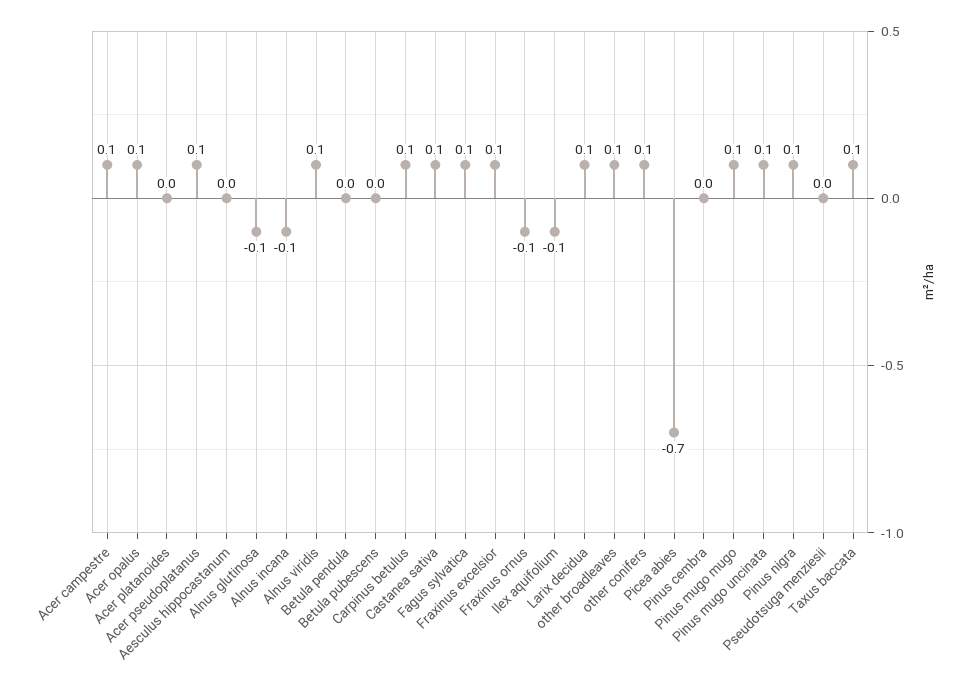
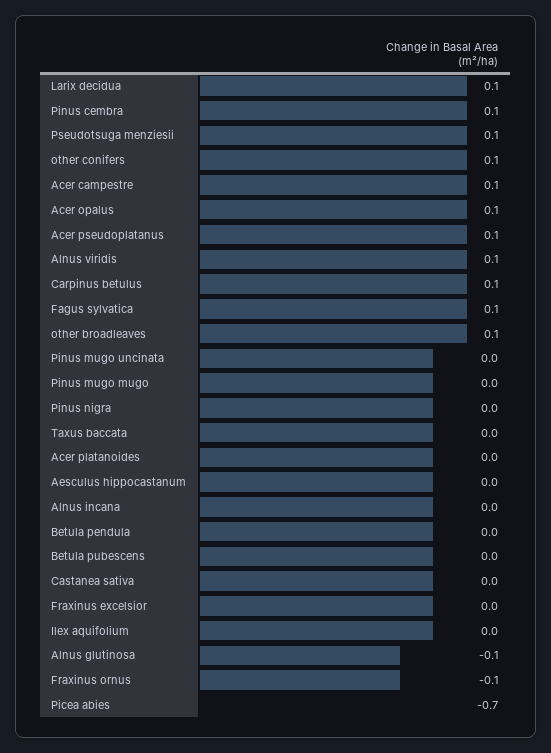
  {
    "Acer campestre": 0.1,
    "Acer opalus": 0.1,
    "Acer platanoides": 0,
    "Acer pseudoplatanus": 0.1,
    "Aesculus hippocastanum": 0,
    "Alnus glutinosa": -0.1,
-   "Alnus incana": -0.1,
+   "Alnus incana": 0,
    "Alnus viridis": 0.1,
    "Betula pendula": 0,
    "Betula pubescens": 0,
    "Carpinus betulus": 0.1,
-   "Castanea sativa": 0.1,
+   "Castanea sativa": 0,
    "Fagus sylvatica": 0.1,
-   "Fraxinus excelsior": 0.1,
+   "Fraxinus excelsior": 0,
    "Fraxinus ornus": -0.1,
-   "Ilex aquifolium": -0.1,
+   "Ilex aquifolium": 0,
    "Larix decidua": 0.1,
    "other broadleaves": 0.1,
    "other conifers": 0.1,
    "Picea abies": -0.7,
-   "Pinus cembra": 0,
+   "Pinus cembra": 0.1,
-   "Pinus mugo mugo": 0.1,
+   "Pinus mugo mugo": 0,
-   "Pinus mugo uncinata": 0.1,
+   "Pinus mugo uncinata": 0,
-   "Pinus nigra": 0.1,
+   "Pinus nigra": 0,
-   "Pseudotsuga menziesii": 0,
+   "Pseudotsuga menziesii": 0.1,
-   "Taxus baccata": 0.1
+   "Taxus baccata": 0
  }

